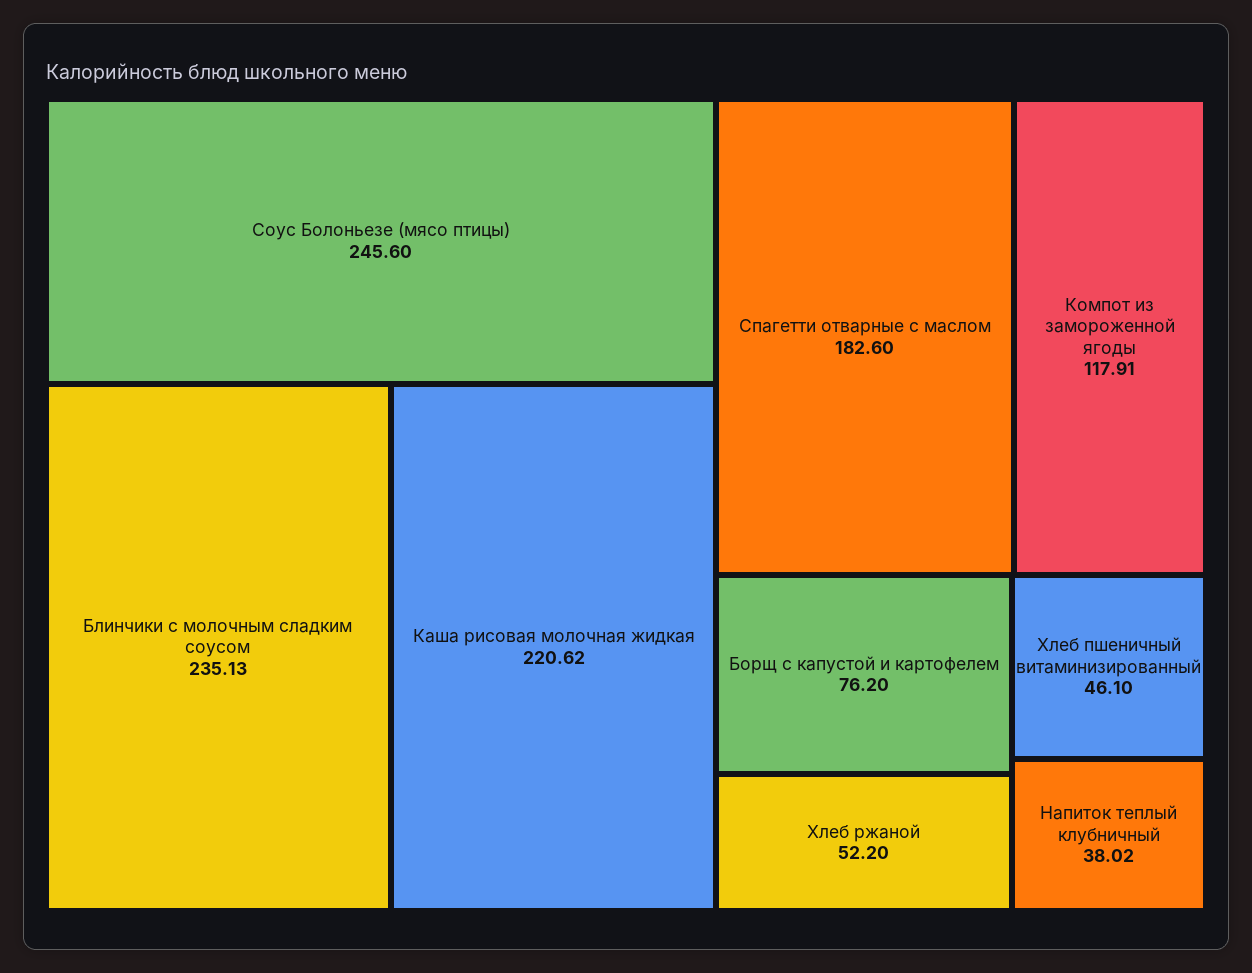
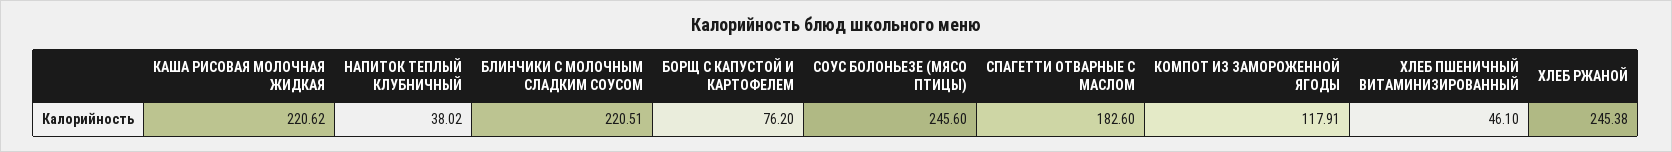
  {
    "Соус Болоньезе (мясо птицы)": 245.6,
-   "Блинчики с молочным сладким соусом": 235.13,
+   "Блинчики с молочным сладким соусом": 220.51,
    "Каша рисовая молочная жидкая": 220.62,
    "Спагетти отварные с маслом": 182.6,
    "Компот из замороженной ягоды": 117.91,
    "Борщ с капустой и картофелем": 76.2,
-   "Хлеб ржаной": 52.2,
+   "Хлеб ржаной": 245.38,
    "Хлеб пшеничный витаминизированный": 46.1,
    "Напиток теплый клубничный": 38.02
  }

